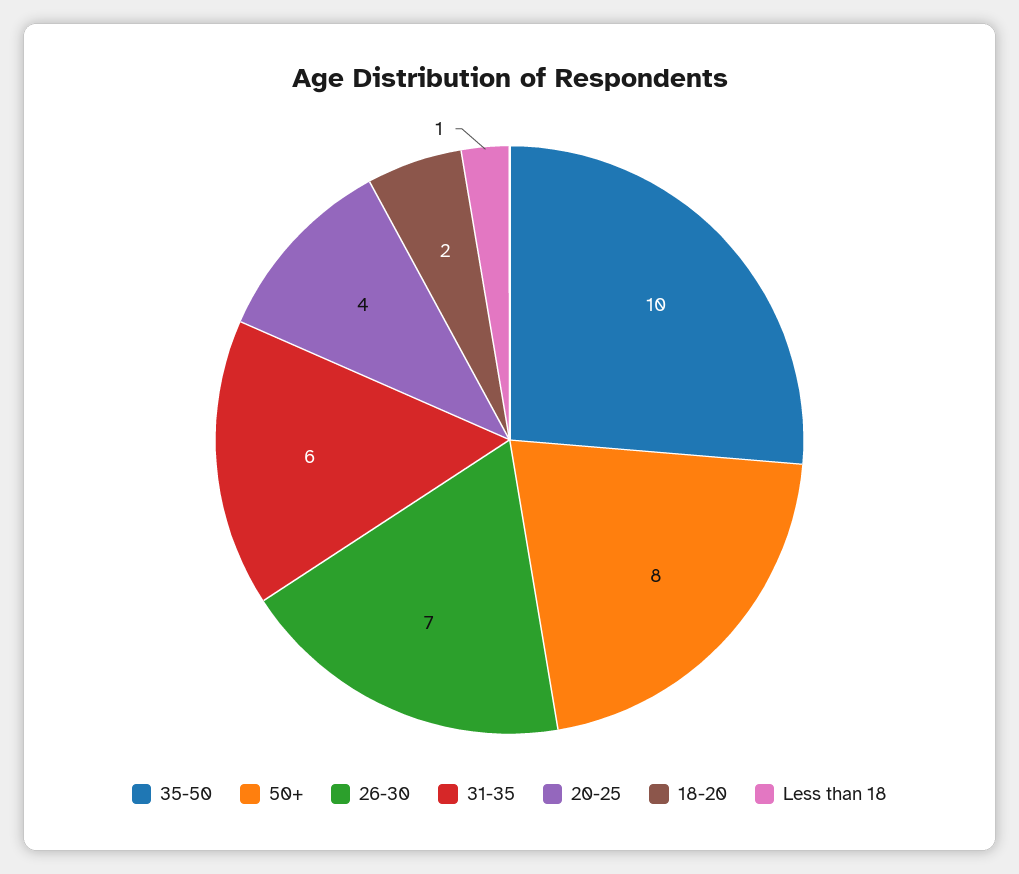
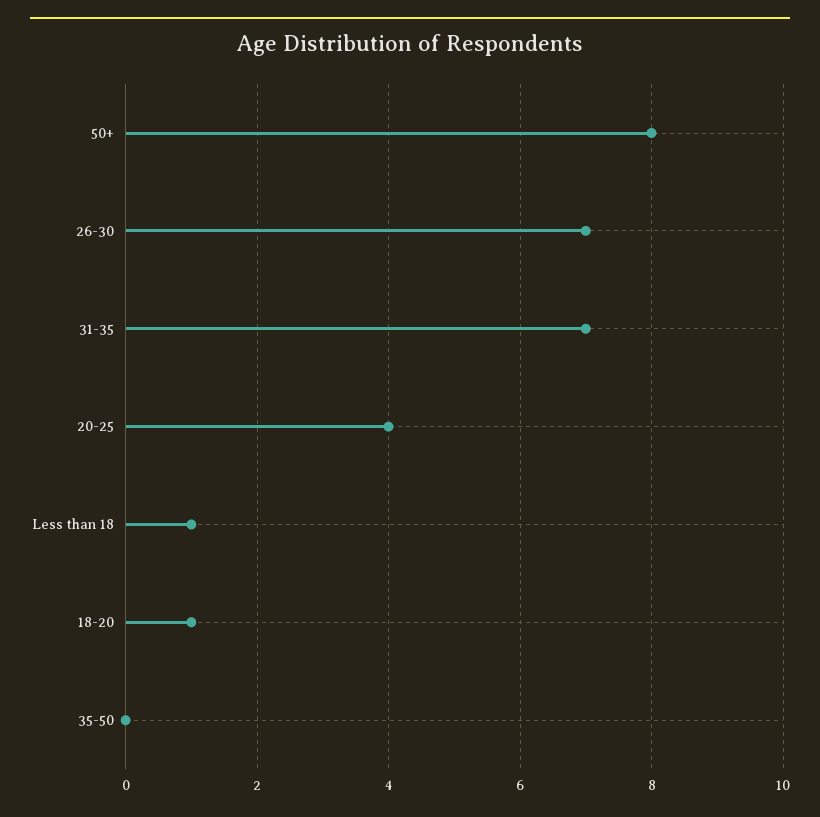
  {
-   "35-50": 10,
+   "35-50": 0,
    "50+": 8,
    "26-30": 7,
-   "31-35": 6,
+   "31-35": 7,
    "20-25": 4,
-   "18-20": 2,
+   "18-20": 1,
    "Less than 18": 1
  }

